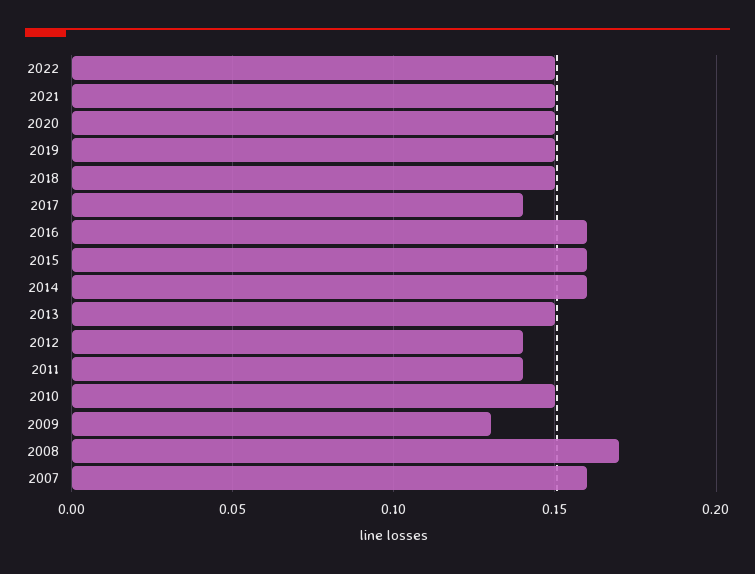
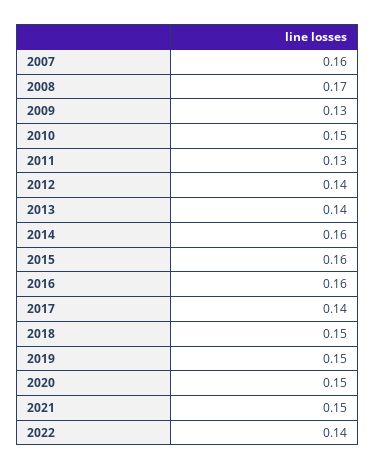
  {
-   "2022": 0.15,
+   "2022": 0.14,
    "2021": 0.15,
    "2020": 0.15,
    "2019": 0.15,
    "2018": 0.15,
    "2017": 0.14,
    "2016": 0.16,
    "2015": 0.16,
    "2014": 0.16,
-   "2013": 0.15,
+   "2013": 0.14,
    "2012": 0.14,
-   "2011": 0.14,
+   "2011": 0.13,
    "2010": 0.15,
    "2009": 0.13,
    "2008": 0.17,
    "2007": 0.16
  }

